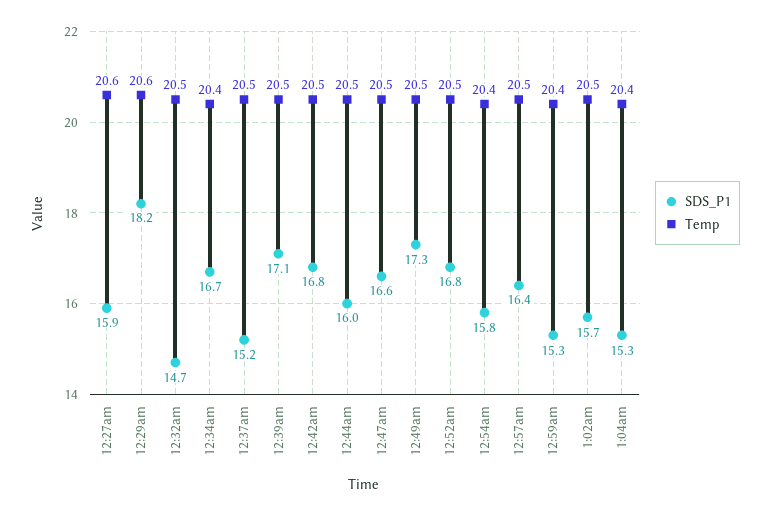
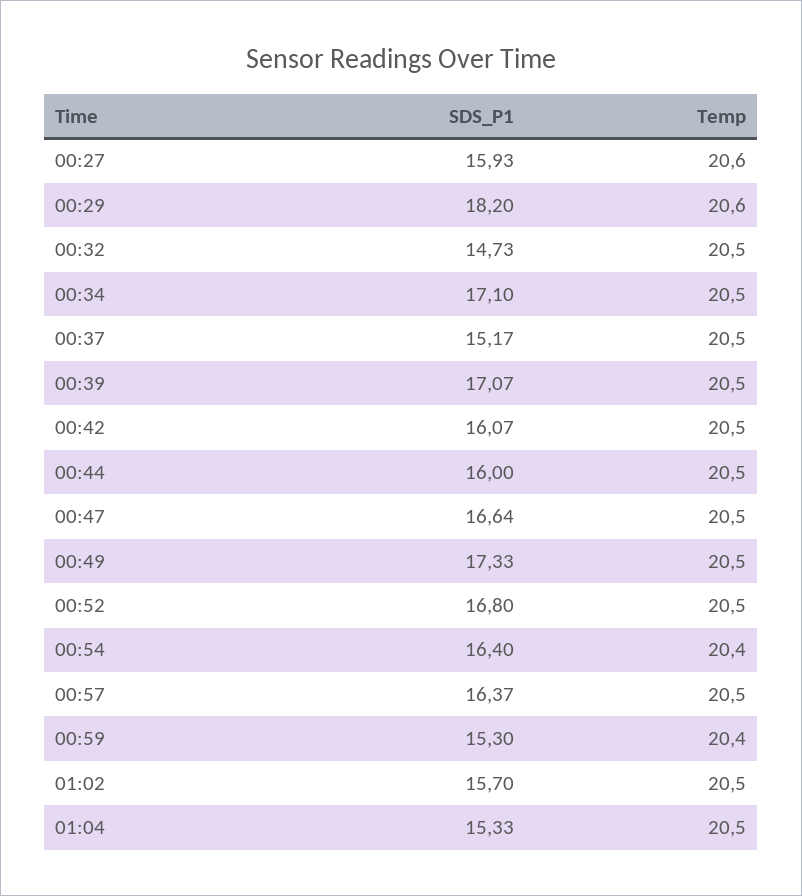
  {
    "SDS_P1": {
      "12:27am": 15.93,
      "12:29am": 18.2,
      "12:32am": 14.73,
-     "12:34am": 16.7,
+     "12:34am": 17.1,
      "12:37am": 15.17,
      "12:39am": 17.07,
-     "12:42am": 16.8,
+     "12:42am": 16.07,
      "12:44am": 16,
      "12:47am": 16.64,
      "12:49am": 17.33,
      "12:52am": 16.8,
-     "12:54am": 15.8,
+     "12:54am": 16.4,
      "12:57am": 16.37,
      "12:59am": 15.3,
      "1:02am": 15.7,
      "1:04am": 15.33
    },
    "Temp": {
      "12:27am": 20.6,
      "12:29am": 20.6,
      "12:32am": 20.5,
-     "12:34am": 20.4,
+     "12:34am": 20.5,
      "12:37am": 20.5,
      "12:39am": 20.5,
      "12:42am": 20.5,
      "12:44am": 20.5,
      "12:47am": 20.5,
      "12:49am": 20.5,
      "12:52am": 20.5,
      "12:54am": 20.4,
      "12:57am": 20.5,
      "12:59am": 20.4,
      "1:02am": 20.5,
-     "1:04am": 20.4
+     "1:04am": 20.5
    }
  }

